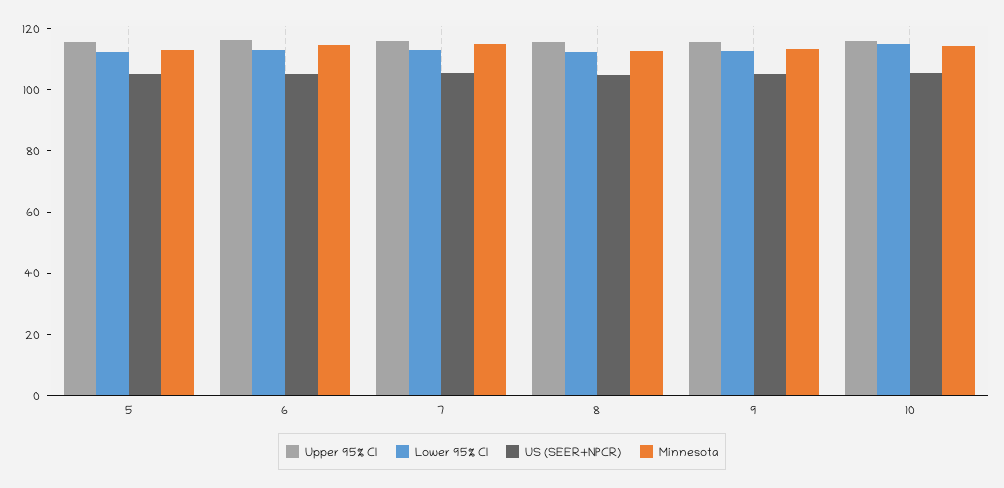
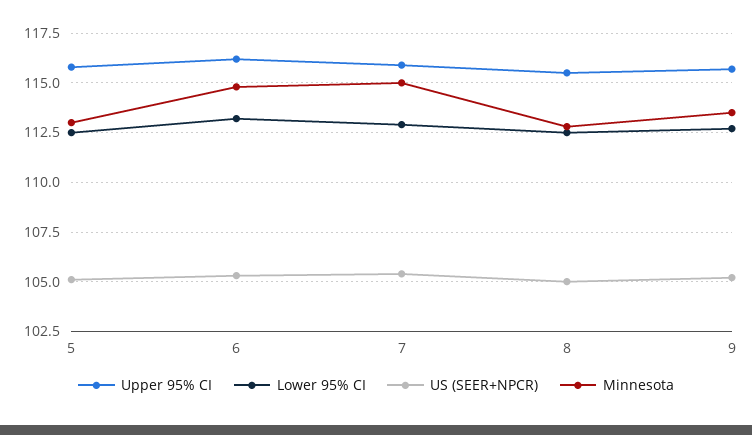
  {
    "Upper 95% CI": {
      "5": 116,
      "6": 116,
      "7": 116,
      "8": 115.5,
-     "9": 115.5,
+     "9": 115.5
-     "10": 115
    },
    "Lower 95% CI": {
      "5": 112.5,
      "6": 113,
      "7": 113,
      "8": 112.5,
-     "9": 112.5,
+     "9": 112.5
-     "10": 115
    },
    "US (SEER+NPCR)": {
      "5": 105,
      "6": 105.5,
      "7": 105.5,
      "8": 105,
-     "9": 105,
+     "9": 105
-     "10": 105
    },
    "Minnesota": {
      "5": 113,
      "6": 115,
      "7": 115,
      "8": 113,
-     "9": 113.5,
+     "9": 113.5
-     "10": 115
    }
  }

